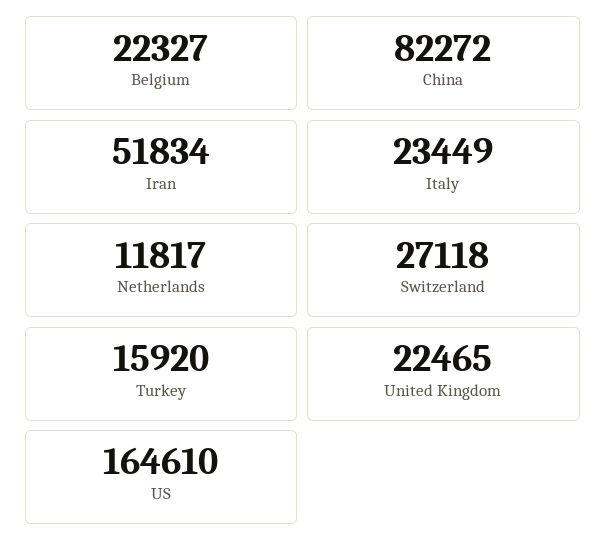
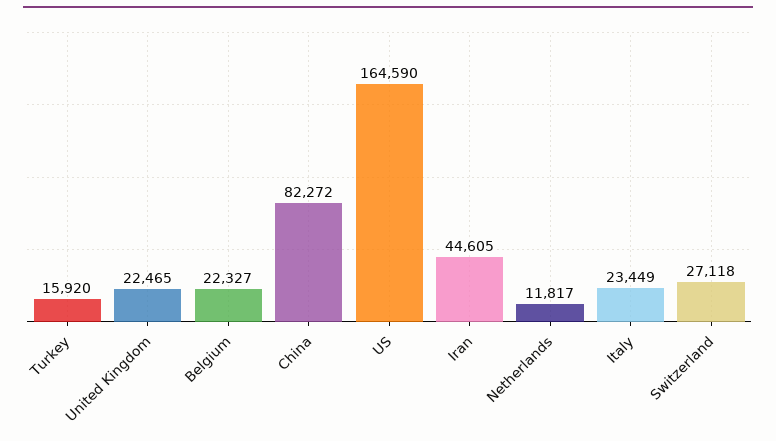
  {
    "Belgium": 22327,
    "China": 82272,
-   "Iran": 51834,
+   "Iran": 44605,
    "Italy": 23449,
    "Netherlands": 11817,
    "Switzerland": 27118,
    "Turkey": 15920,
    "United Kingdom": 22465,
-   "US": 164610
+   "US": 164590
  }

